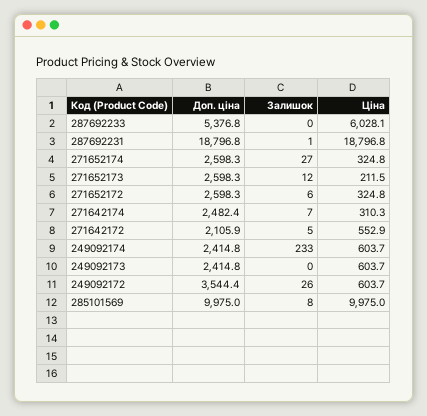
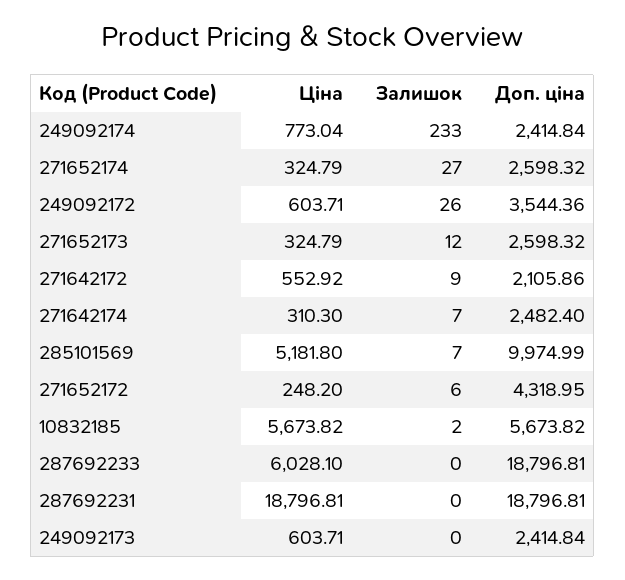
  {
    "Доп. ціна": {
-     "287692233": 5376.8,
+     "287692233": 18796.81,
      "287692231": 18796.81,
      "271652174": 2598.32,
      "271652173": 2598.32,
-     "271652172": 2598.3,
+     "271652172": 4318.95,
      "271642174": 2482.4,
      "271642172": 2105.86,
      "249092174": 2414.84,
      "249092173": 2414.84,
      "249092172": 3544.36,
-     "285101569": 9974.99
+     "285101569": 9974.99,
+     "10832185": 5673.82
    },
    "Залишок": {
      "287692233": 0,
-     "287692231": 1,
+     "287692231": 0,
      "271652174": 27,
      "271652173": 12,
      "271652172": 6,
      "271642174": 7,
-     "271642172": 5,
+     "271642172": 9,
      "249092174": 233,
      "249092173": 0,
      "249092172": 26,
-     "285101569": 8
+     "285101569": 7,
+     "10832185": 2
    },
    "Ціна": {
      "287692233": 6028.1,
      "287692231": 18796.81,
      "271652174": 324.79,
-     "271652173": 211.5,
+     "271652173": 324.79,
-     "271652172": 324.8,
+     "271652172": 248.2,
      "271642174": 310.3,
      "271642172": 552.92,
-     "249092174": 603.7,
+     "249092174": 773.04,
      "249092173": 603.71,
      "249092172": 603.71,
-     "285101569": 9975
+     "285101569": 5181.8,
+     "10832185": 5673.82
    }
  }

